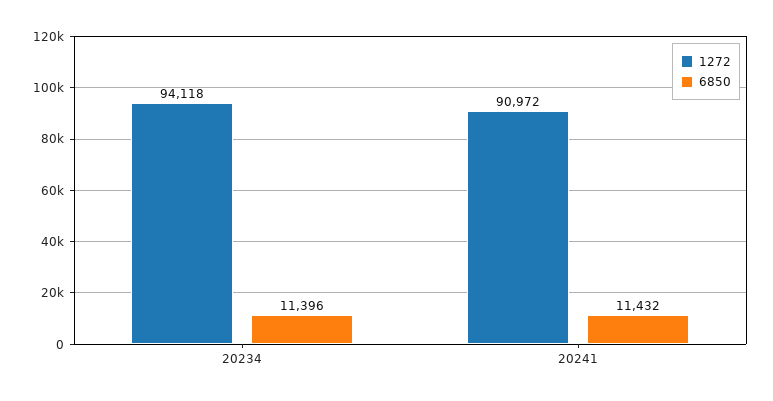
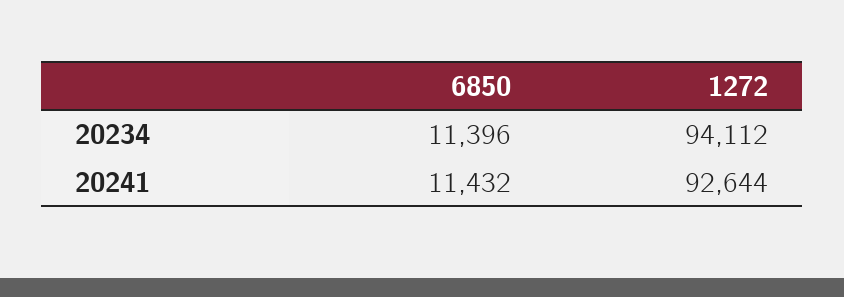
  {
    "1272": {
-     "20234": 94118,
+     "20234": 94112,
-     "20241": 90972
+     "20241": 92644
    },
    "6850": {
      "20234": 11396,
      "20241": 11432
    }
  }

